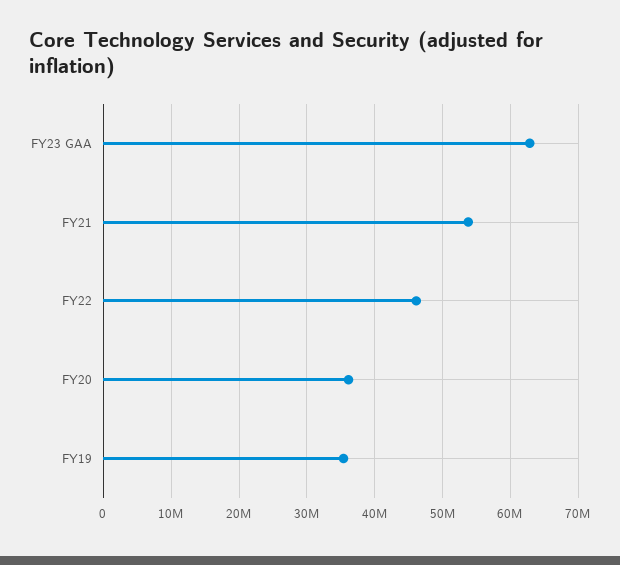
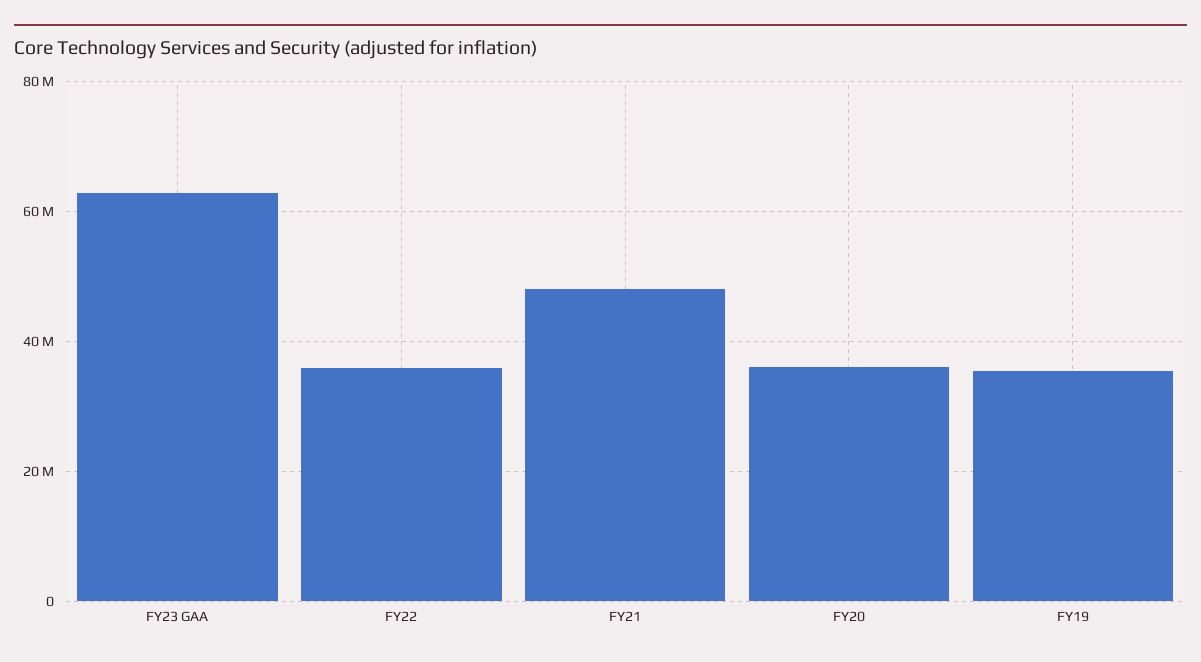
  {
    "FY23 GAA": 63000000,
-   "FY21": 54000000,
+   "FY21": 48000000,
-   "FY22": 46000000,
+   "FY22": 36000000,
    "FY20": 36000000,
    "FY19": 35000000
  }

